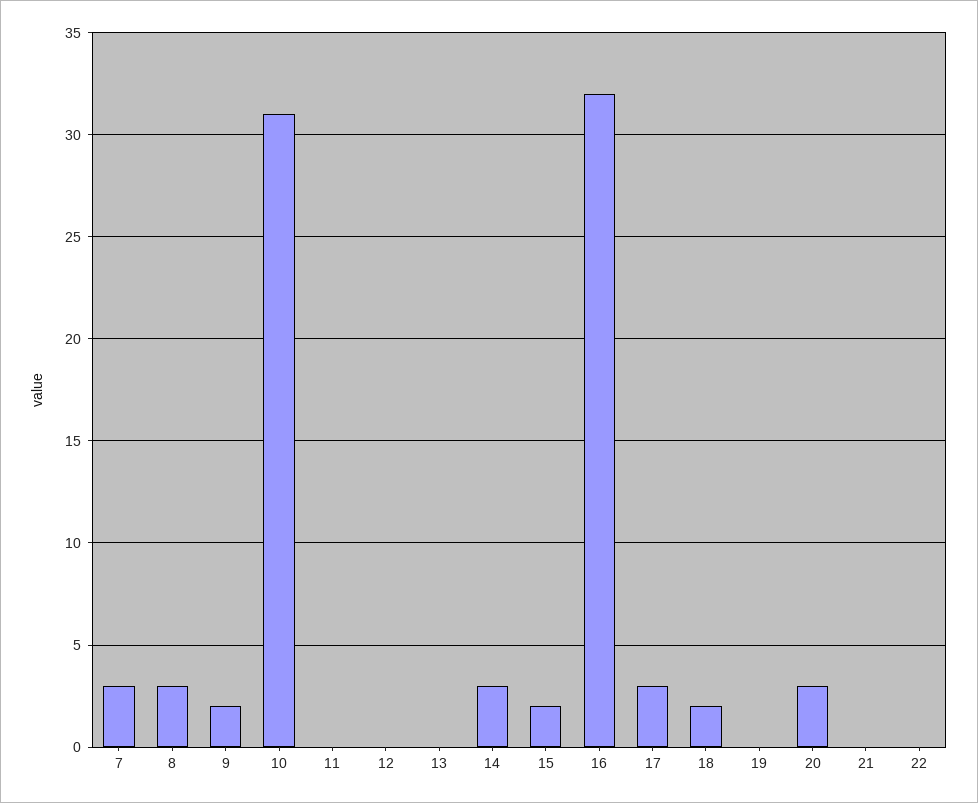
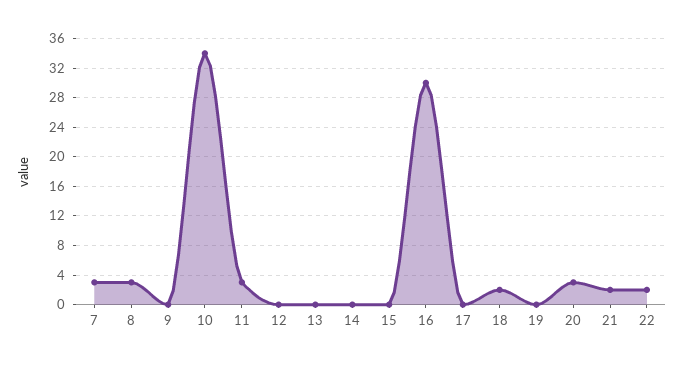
  {
    "7": 3,
    "8": 3,
-   "9": 2,
+   "9": 0,
-   "10": 31,
+   "10": 34,
-   "11": 0,
+   "11": 3,
    "12": 0,
    "13": 0,
-   "14": 3,
+   "14": 0,
-   "15": 2,
+   "15": 0,
-   "16": 32,
+   "16": 30,
-   "17": 3,
+   "17": 0,
    "18": 2,
    "19": 0,
    "20": 3,
-   "21": 0,
+   "21": 2,
-   "22": 0
+   "22": 2
  }

